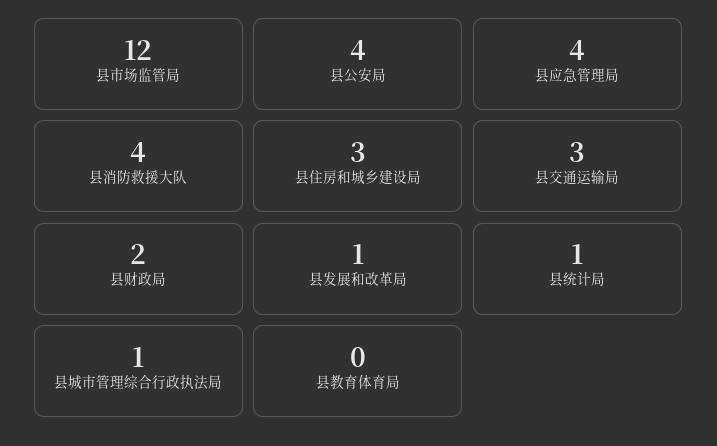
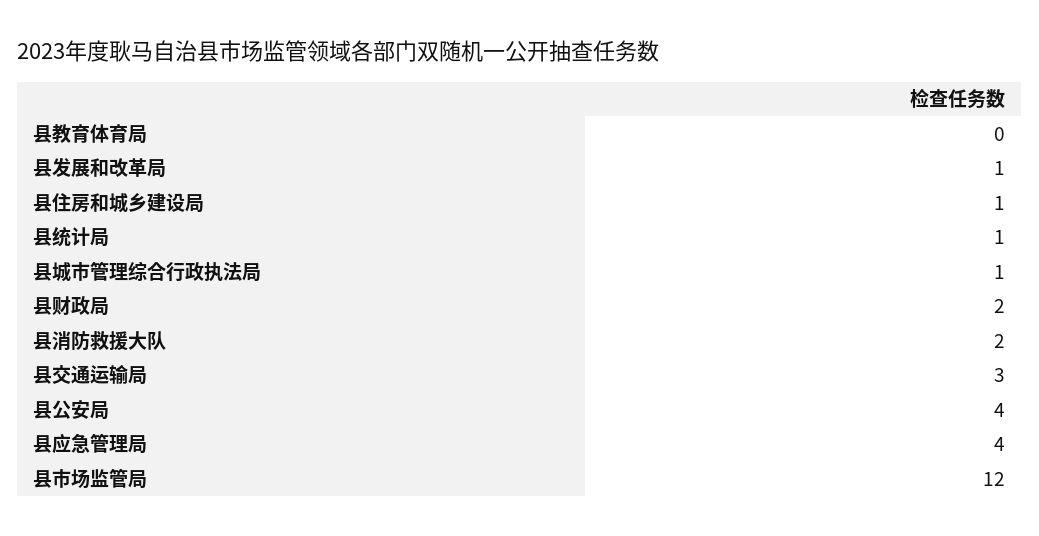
  {
    "县市场监管局": 12,
    "县公安局": 4,
    "县应急管理局": 4,
-   "县消防救援大队": 4,
+   "县消防救援大队": 2,
-   "县住房和城乡建设局": 3,
+   "县住房和城乡建设局": 1,
    "县交通运输局": 3,
    "县财政局": 2,
    "县发展和改革局": 1,
    "县统计局": 1,
    "县城市管理综合行政执法局": 1,
    "县教育体育局": 0
  }

